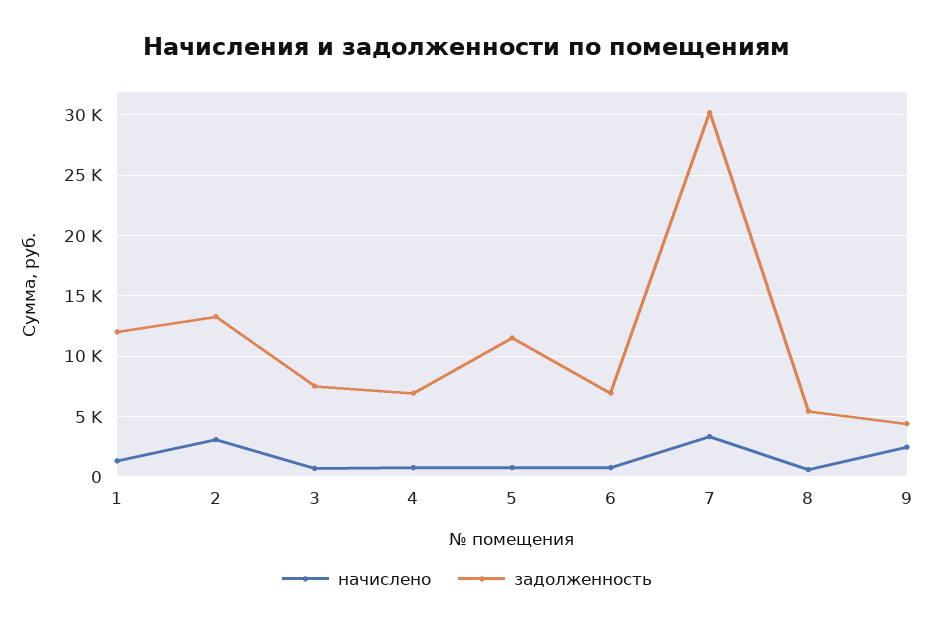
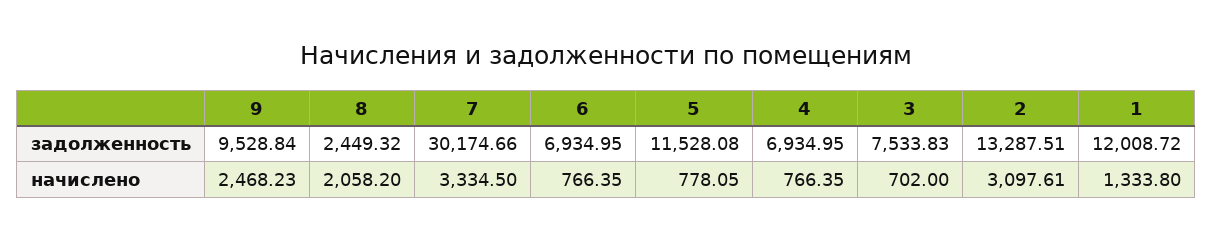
  {
    "начислено": {
      "1": 1333.8,
      "2": 3097.61,
      "3": 702,
      "4": 766.35,
      "5": 778.05,
      "6": 766.35,
      "7": 3334.5,
-     "8": 500,
+     "8": 2058.2,
      "9": 2468.23
    },
    "задолженность": {
      "1": 12008.72,
      "2": 13287.51,
      "3": 7533.83,
      "4": 6934.95,
      "5": 11528.08,
      "6": 6934.95,
      "7": 30174.66,
-     "8": 5500,
+     "8": 2449.32,
-     "9": 4500
+     "9": 9528.84
    }
  }

